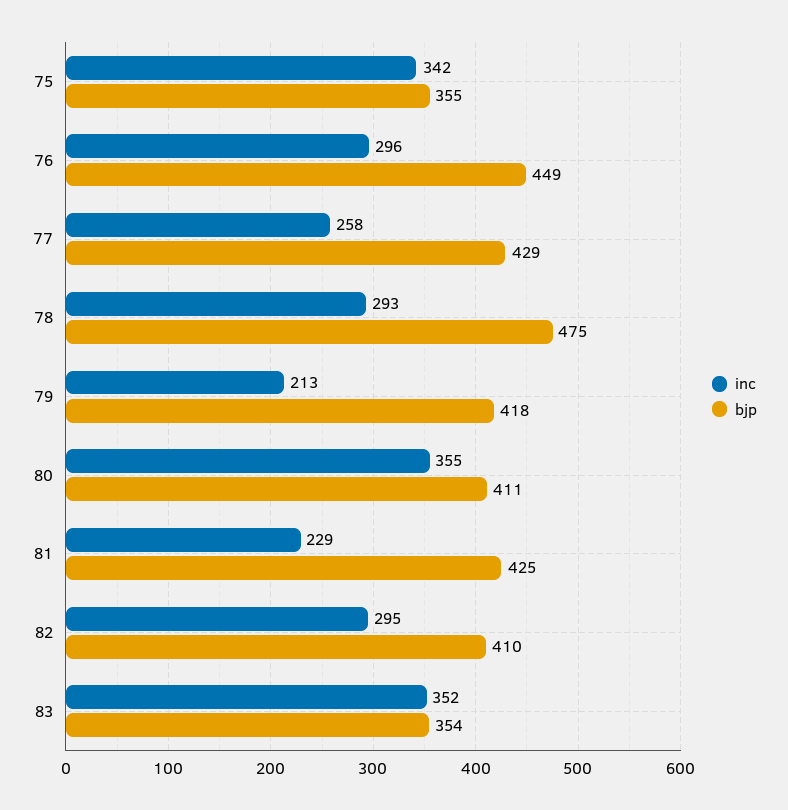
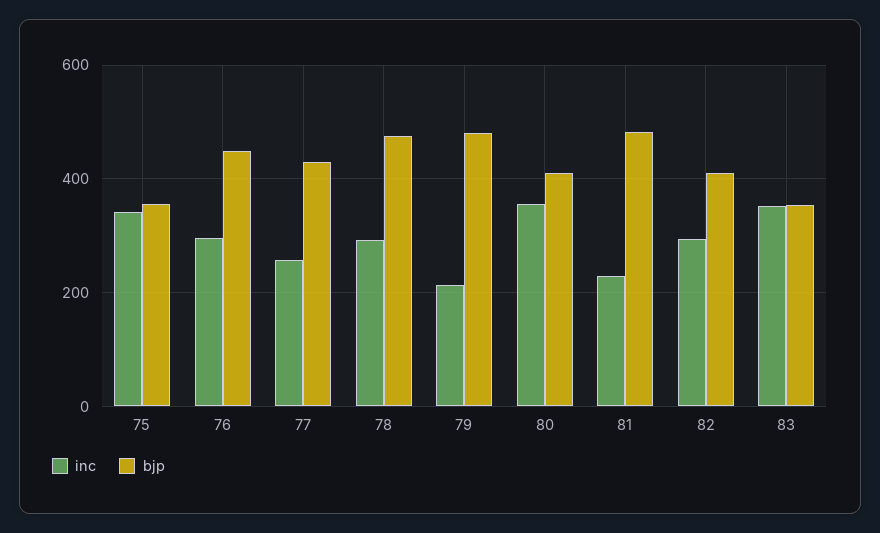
  {
    "inc": {
      "75": 342,
      "76": 296,
      "77": 258,
      "78": 293,
      "79": 213,
      "80": 355,
      "81": 229,
      "82": 295,
      "83": 352
    },
    "bjp": {
      "75": 355,
      "76": 449,
      "77": 429,
      "78": 475,
-     "79": 418,
+     "79": 480,
      "80": 411,
-     "81": 425,
+     "81": 480,
      "82": 410,
      "83": 354
    }
  }

